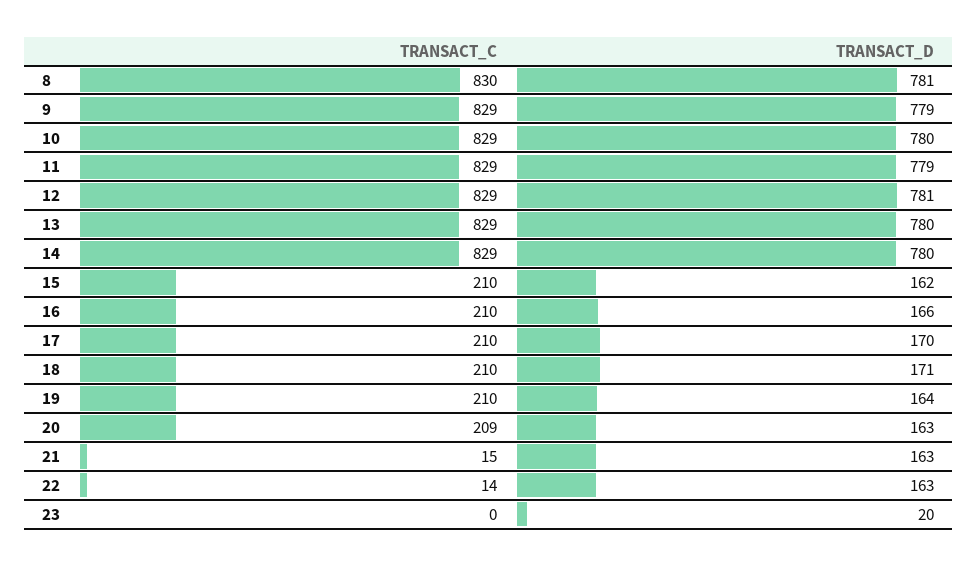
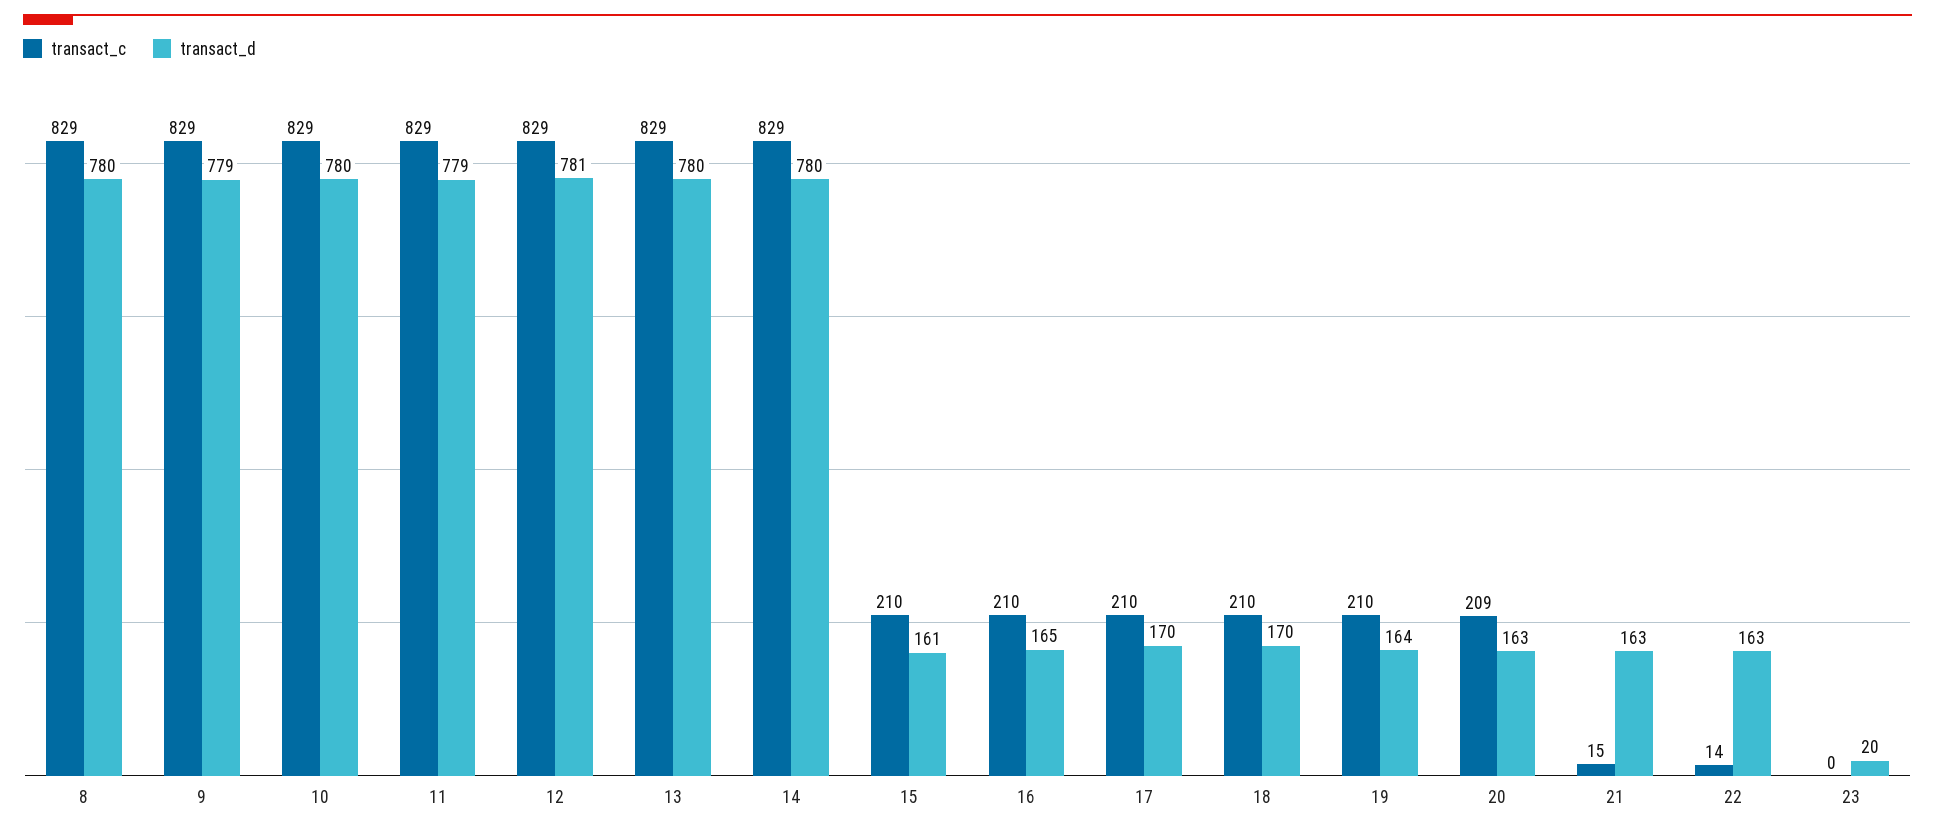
  {
    "TRANSACT_C": {
-     "8": 830,
+     "8": 829,
      "9": 829,
      "10": 829,
      "11": 829,
      "12": 829,
      "13": 829,
      "14": 829,
      "15": 210,
      "16": 210,
      "17": 210,
      "18": 210,
      "19": 210,
      "20": 209,
      "21": 15,
      "22": 14,
      "23": 0
    },
    "TRANSACT_D": {
-     "8": 781,
+     "8": 780,
      "9": 779,
      "10": 780,
      "11": 779,
      "12": 781,
      "13": 780,
      "14": 780,
-     "15": 162,
+     "15": 161,
-     "16": 166,
+     "16": 165,
      "17": 170,
-     "18": 171,
+     "18": 170,
      "19": 164,
      "20": 163,
      "21": 163,
      "22": 163,
      "23": 20
    }
  }

